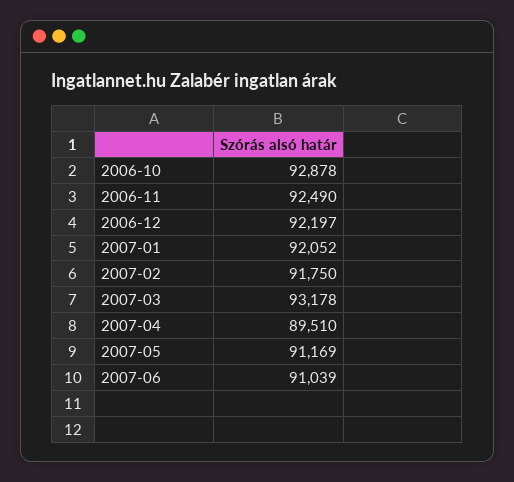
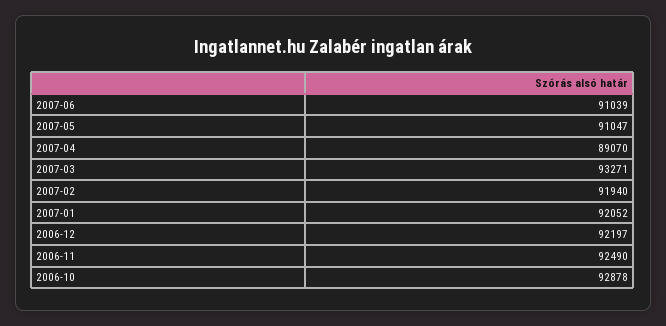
  {
    "2006-10": 92878,
    "2006-11": 92490,
    "2006-12": 92197,
    "2007-01": 92052,
-   "2007-02": 91750,
+   "2007-02": 91940,
-   "2007-03": 93178,
+   "2007-03": 93271,
-   "2007-04": 89510,
+   "2007-04": 89070,
-   "2007-05": 91169,
+   "2007-05": 91047,
    "2007-06": 91039
  }

